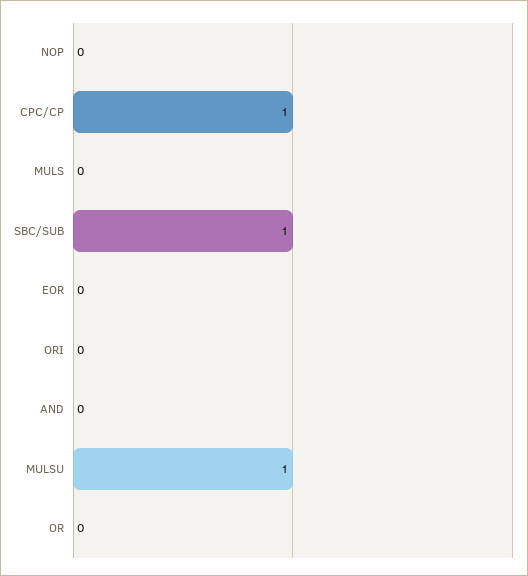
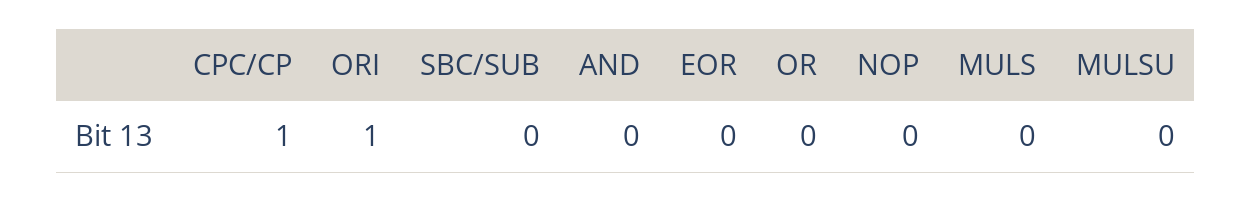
  {
    "NOP": 0,
    "CPC/CP": 1,
    "MULS": 0,
-   "SBC/SUB": 1,
+   "SBC/SUB": 0,
    "EOR": 0,
-   "ORI": 0,
+   "ORI": 1,
    "AND": 0,
-   "MULSU": 1,
+   "MULSU": 0,
    "OR": 0
  }

